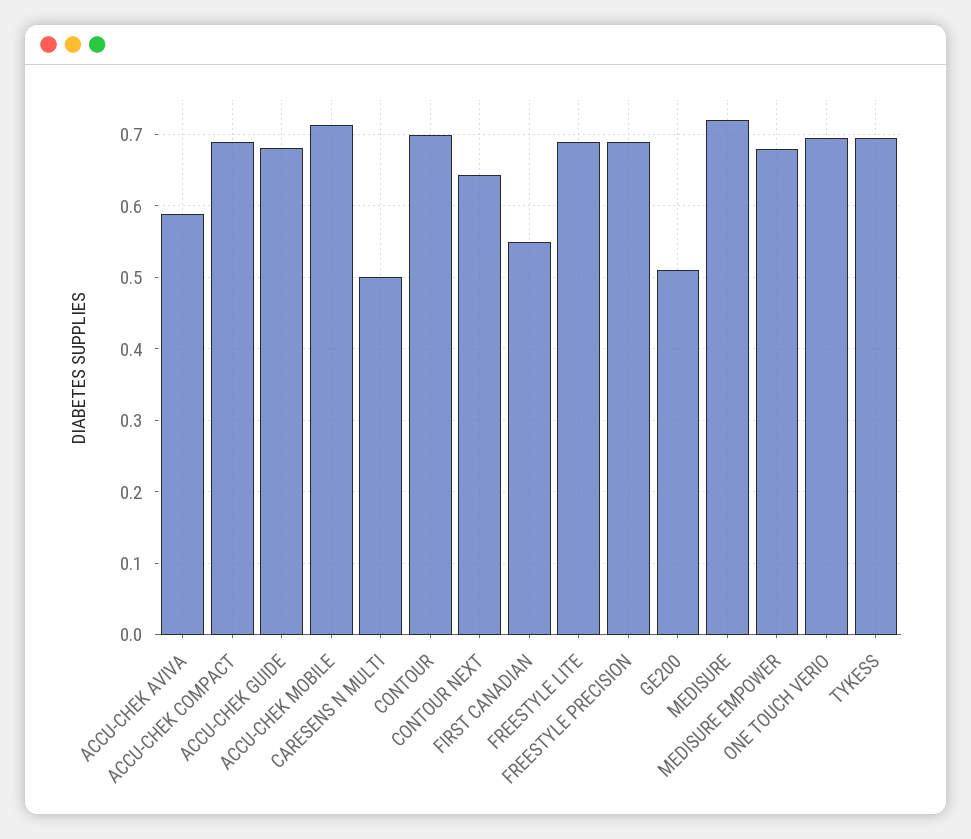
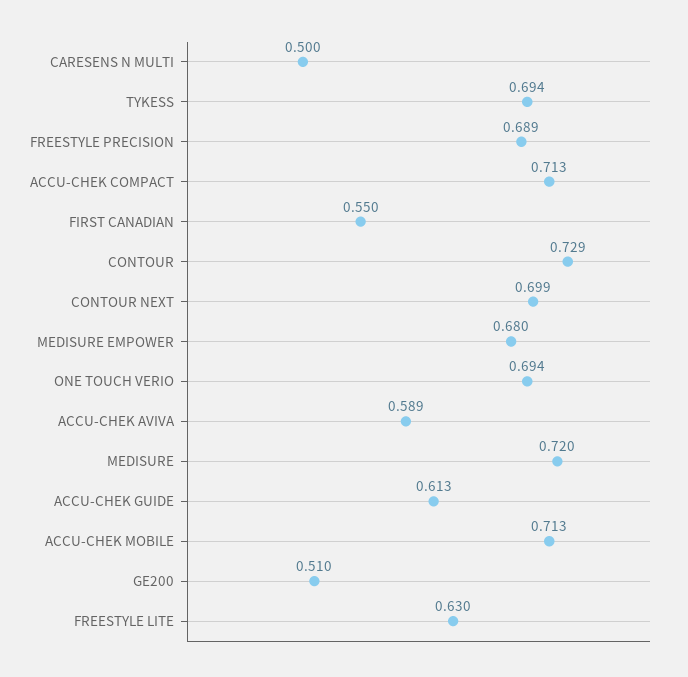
  {
    "ACCU-CHEK AVIVA": 0.589,
-   "ACCU-CHEK COMPACT": 0.69,
+   "ACCU-CHEK COMPACT": 0.713,
-   "ACCU-CHEK GUIDE": 0.68,
+   "ACCU-CHEK GUIDE": 0.613,
    "ACCU-CHEK MOBILE": 0.713,
    "CARESENS N MULTI": 0.5,
-   "CONTOUR": 0.7,
+   "CONTOUR": 0.729,
-   "CONTOUR NEXT": 0.64,
+   "CONTOUR NEXT": 0.699,
    "FIRST CANADIAN": 0.55,
-   "FREESTYLE LITE": 0.69,
+   "FREESTYLE LITE": 0.63,
    "FREESTYLE PRECISION": 0.689,
    "GE200": 0.51,
    "MEDISURE": 0.72,
    "MEDISURE EMPOWER": 0.68,
    "ONE TOUCH VERIO": 0.694,
    "TYKESS": 0.694
  }

